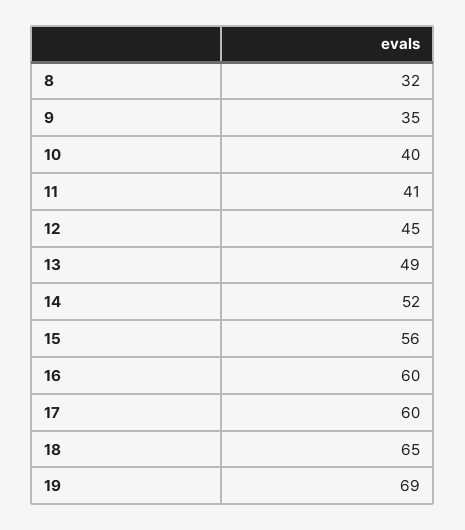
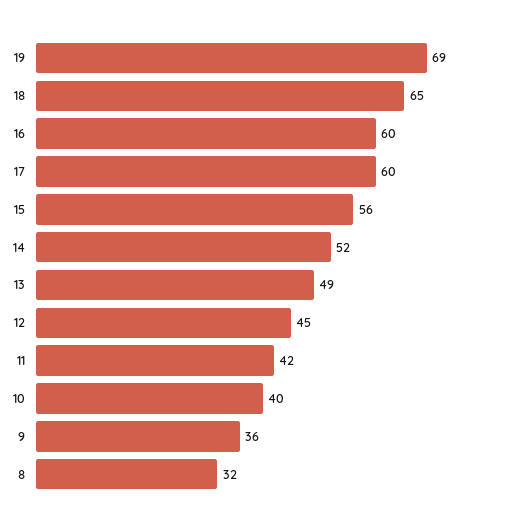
  {
    "8": 32,
-   "9": 35,
+   "9": 36,
    "10": 40,
-   "11": 41,
+   "11": 42,
    "12": 45,
    "13": 49,
    "14": 52,
    "15": 56,
    "16": 60,
    "17": 60,
    "18": 65,
    "19": 69
  }

